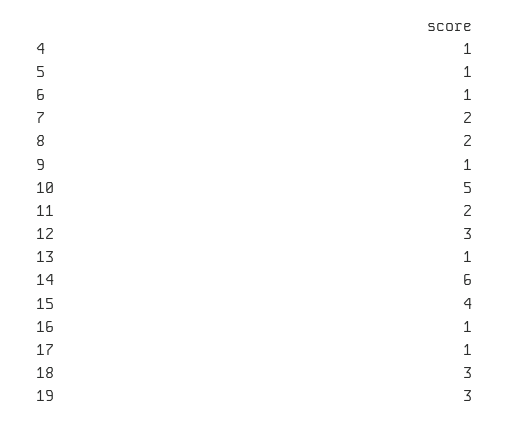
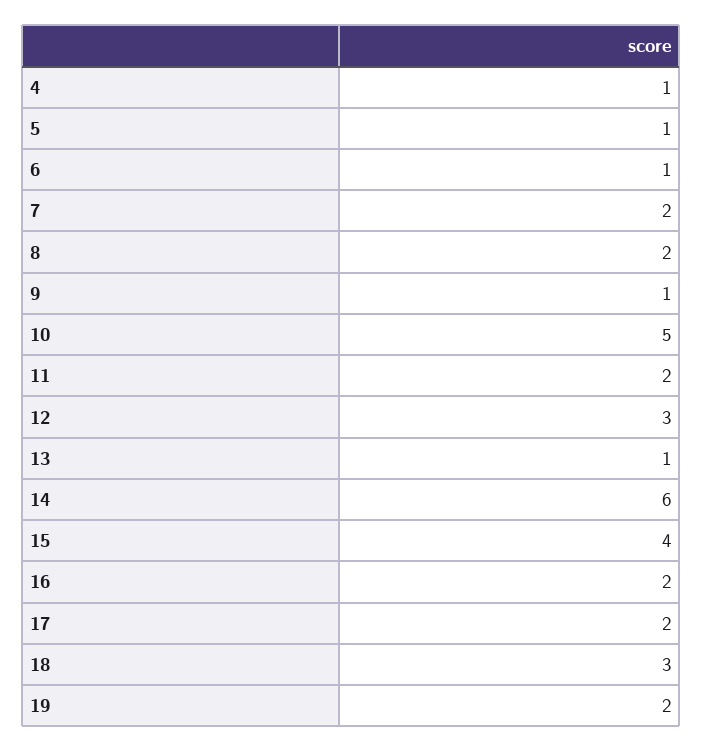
  {
    "4": 1,
    "5": 1,
    "6": 1,
    "7": 2,
    "8": 2,
    "9": 1,
    "10": 5,
    "11": 2,
    "12": 3,
    "13": 1,
    "14": 6,
    "15": 4,
-   "16": 1,
+   "16": 2,
-   "17": 1,
+   "17": 2,
    "18": 3,
-   "19": 3
+   "19": 2
  }

